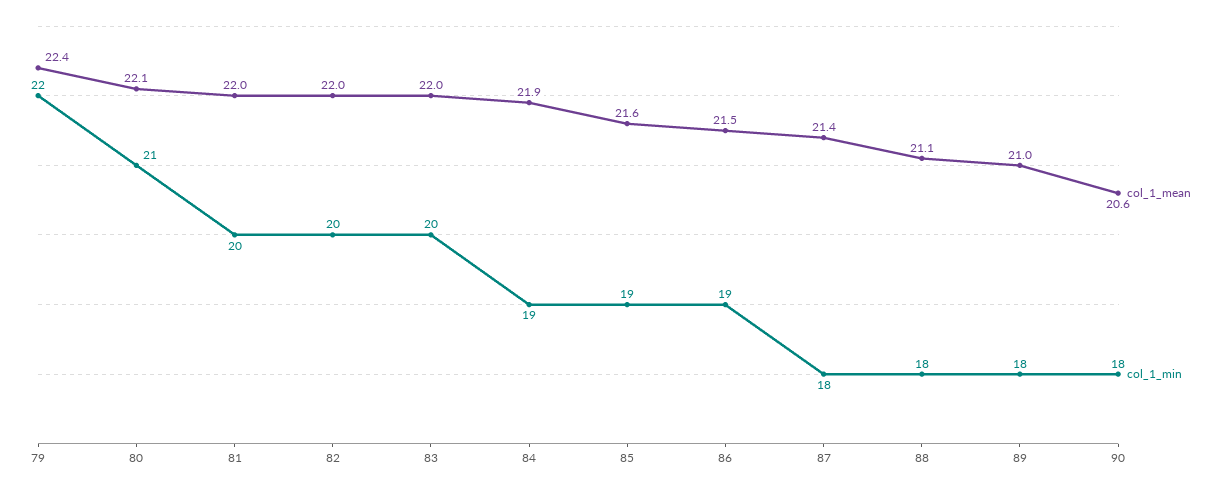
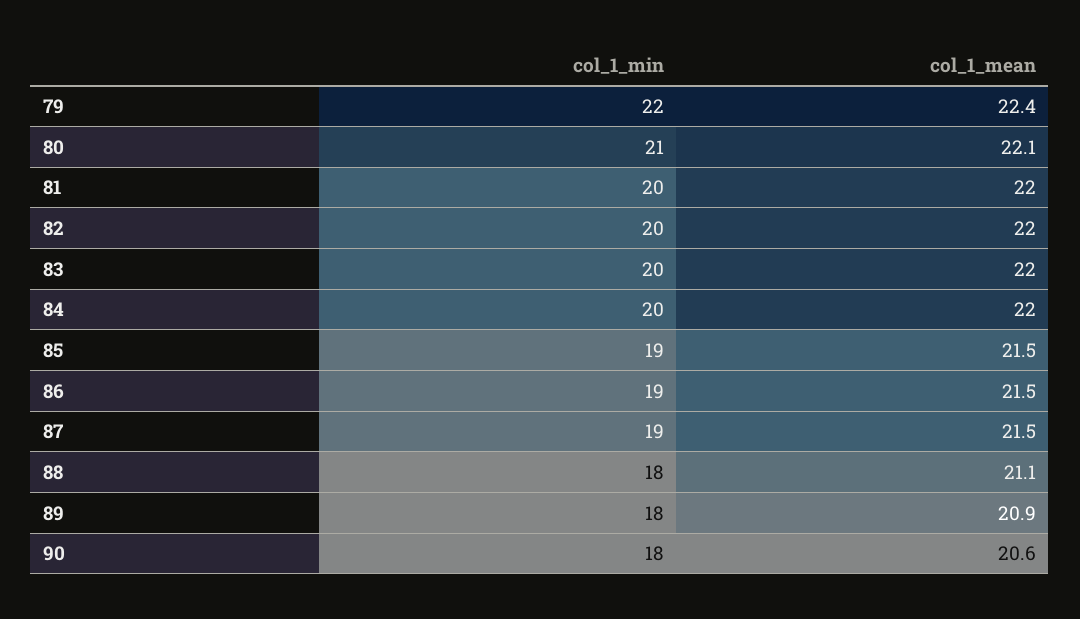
  {
    "col_1_mean": {
      "79": 22.4,
      "80": 22.1,
      "81": 22,
      "82": 22,
      "83": 22,
-     "84": 21.9,
+     "84": 22,
-     "85": 21.6,
+     "85": 21.5,
      "86": 21.5,
-     "87": 21.4,
+     "87": 21.5,
      "88": 21.1,
-     "89": 21,
+     "89": 20.9,
      "90": 20.6
    },
    "col_1_min": {
      "79": 22,
      "80": 21,
      "81": 20,
      "82": 20,
      "83": 20,
-     "84": 19,
+     "84": 20,
      "85": 19,
      "86": 19,
-     "87": 18,
+     "87": 19,
      "88": 18,
      "89": 18,
      "90": 18
    }
  }

